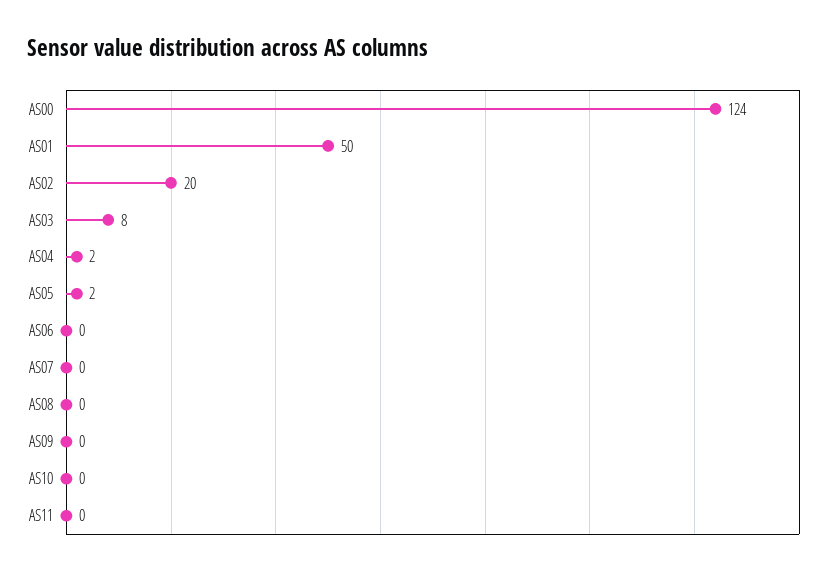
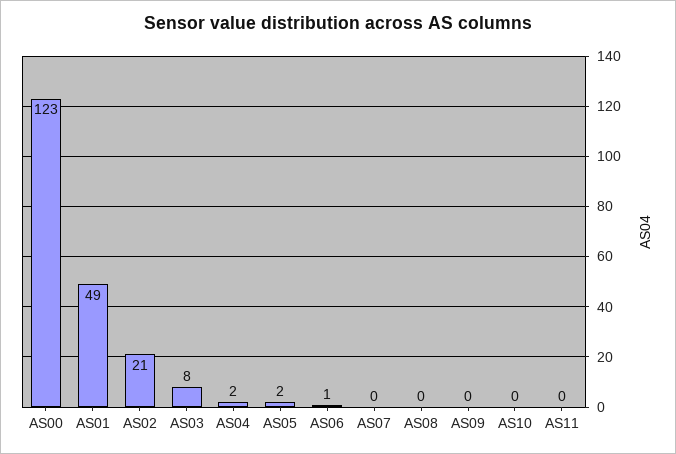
  {
-   "AS00": 124,
+   "AS00": 123,
-   "AS01": 50,
+   "AS01": 49,
-   "AS02": 20,
+   "AS02": 21,
    "AS03": 8,
    "AS04": 2,
    "AS05": 2,
-   "AS06": 0,
+   "AS06": 1,
    "AS07": 0,
    "AS08": 0,
    "AS09": 0,
    "AS10": 0,
    "AS11": 0
  }

